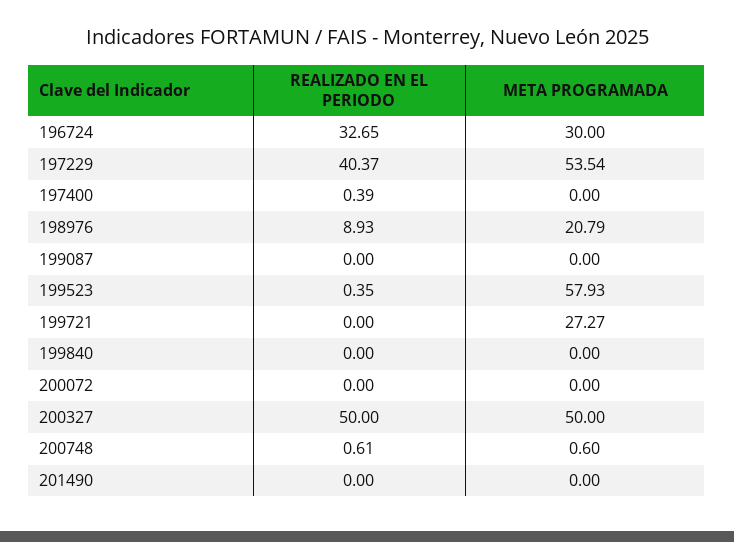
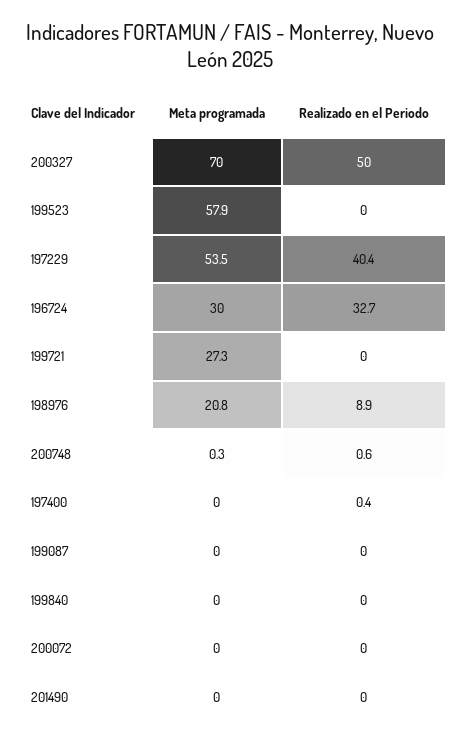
  {
    "REALIZADO EN EL PERIODO": {
      "196724": 32.65,
      "197229": 40.37,
      "197400": 0.39,
      "198976": 8.93,
      "199087": 0,
-     "199523": 0.35,
+     "199523": 0,
      "199721": 0,
      "199840": 0,
      "200072": 0,
      "200327": 50,
      "200748": 0.61,
      "201490": 0
    },
    "META PROGRAMADA": {
      "196724": 30,
      "197229": 53.54,
      "197400": 0,
      "198976": 20.79,
      "199087": 0,
      "199523": 57.93,
      "199721": 27.27,
      "199840": 0,
      "200072": 0,
-     "200327": 50,
+     "200327": 70,
-     "200748": 0.6,
+     "200748": 0.3,
      "201490": 0
    }
  }

